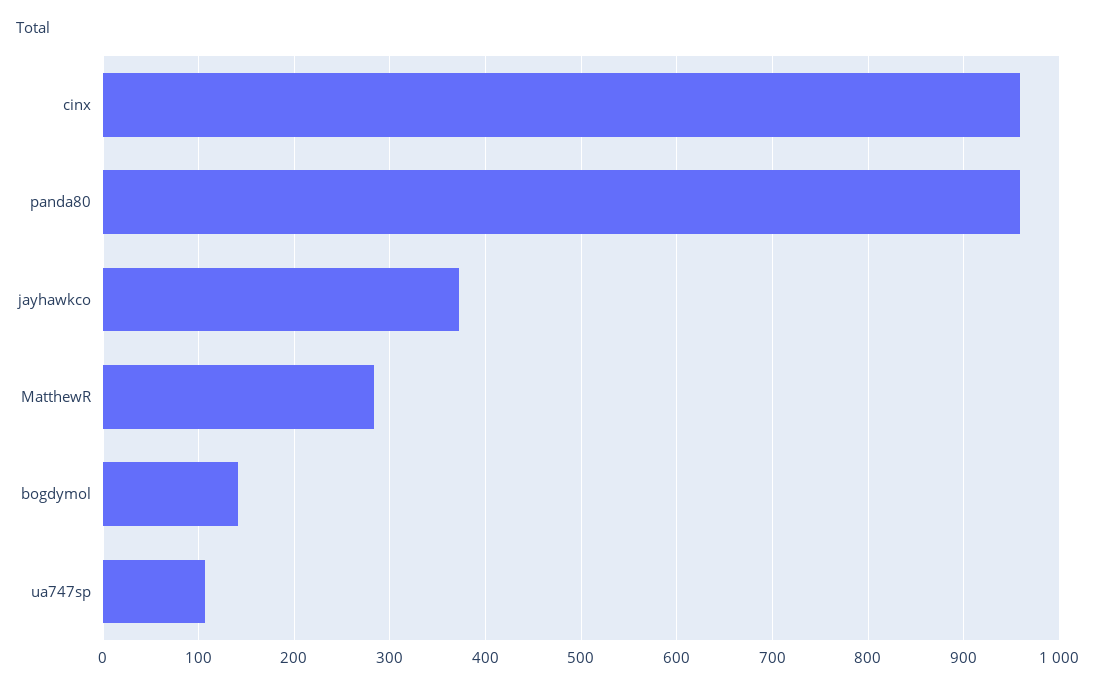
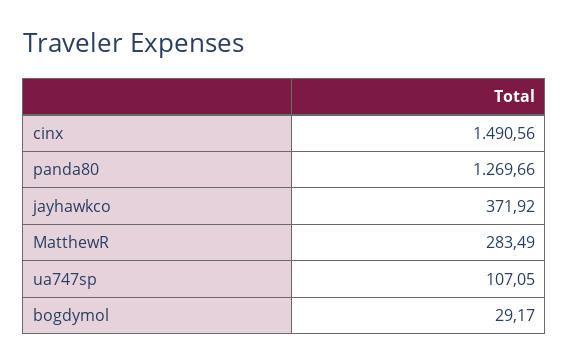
  {
-   "cinx": 960,
+   "cinx": 1490.56,
-   "panda80": 960,
+   "panda80": 1269.66,
    "jayhawkco": 371.92,
    "MatthewR": 283.49,
-   "bogdymol": 140,
+   "bogdymol": 29.17,
    "ua747sp": 107.05
  }

